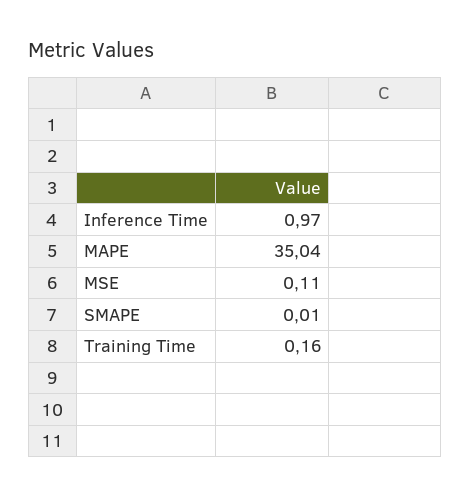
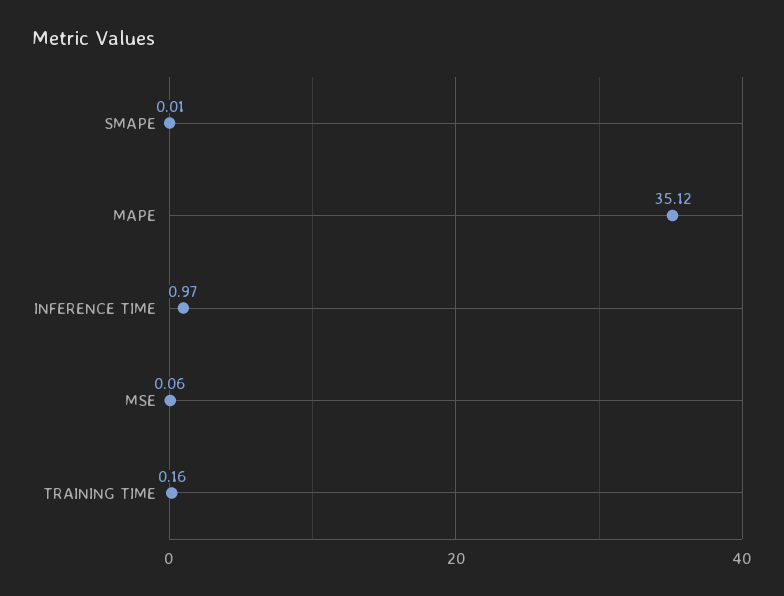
  {
    "Inference Time": 0.97,
-   "MAPE": 35.04,
+   "MAPE": 35.12,
-   "MSE": 0.11,
+   "MSE": 0.06,
    "SMAPE": 0.01,
    "Training Time": 0.16
  }

